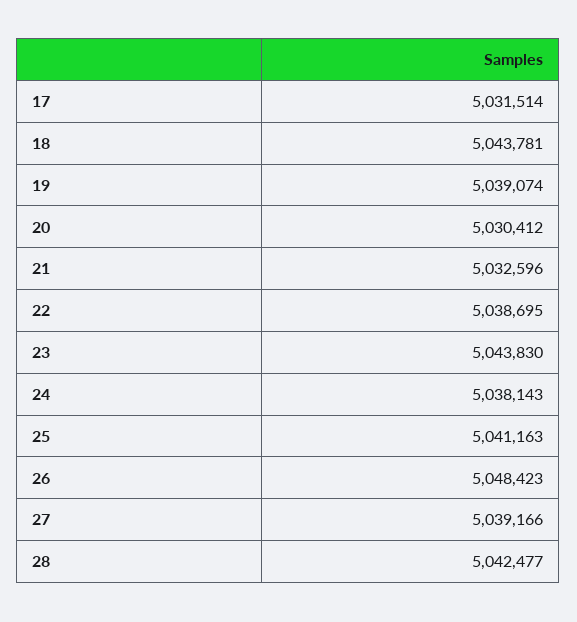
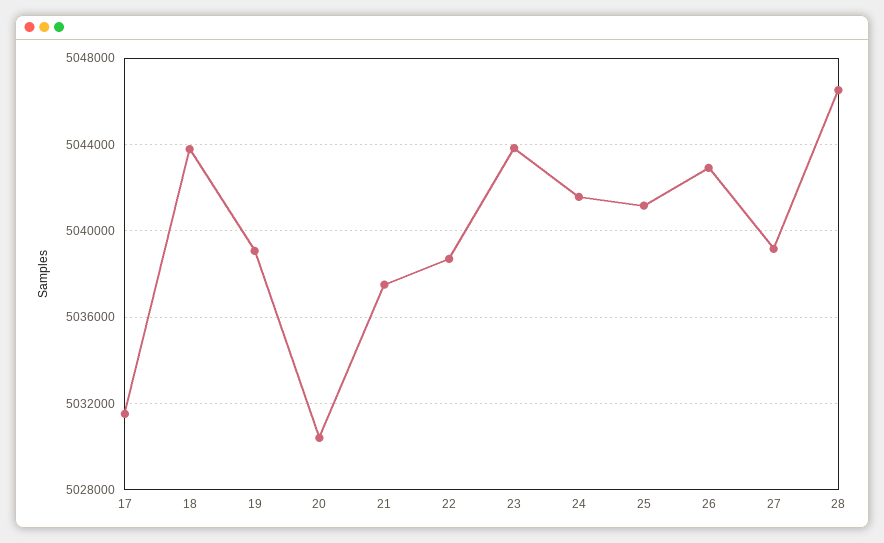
  {
    "17": 5031514,
    "18": 5043781,
    "19": 5039074,
    "20": 5030412,
-   "21": 5032596,
+   "21": 5037500,
    "22": 5038695,
    "23": 5043830,
-   "24": 5038143,
+   "24": 5041500,
    "25": 5041163,
-   "26": 5048423,
+   "26": 5043000,
    "27": 5039166,
-   "28": 5042477
+   "28": 5046500
  }

